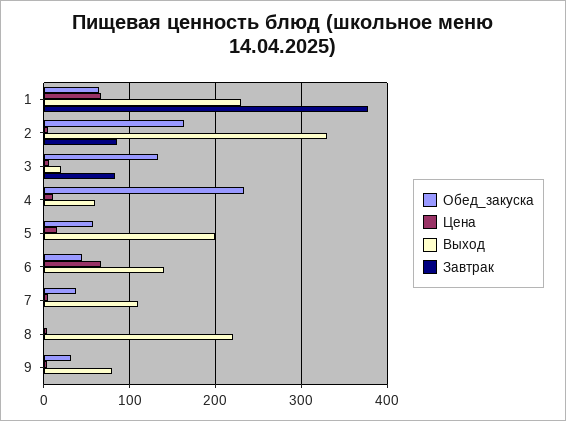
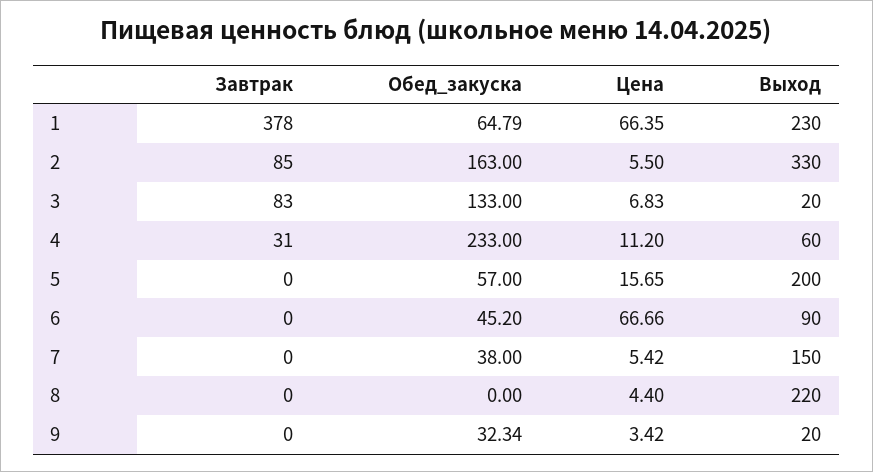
  {
    "Обед_закуска": {
      "1": 64.79,
      "2": 163,
      "3": 133,
      "4": 233,
      "5": 57,
      "6": 45.2,
      "7": 38,
      "8": 0,
      "9": 32.34
    },
    "Цена": {
      "1": 66.35,
      "2": 5.5,
      "3": 6.83,
      "4": 11.2,
      "5": 15.65,
      "6": 66.66,
      "7": 5.42,
      "8": 4.4,
      "9": 3.42
    },
    "Выход": {
      "1": 230,
      "2": 330,
      "3": 20,
      "4": 60,
      "5": 200,
-     "6": 140,
+     "6": 90,
-     "7": 110,
+     "7": 150,
      "8": 220,
-     "9": 80
+     "9": 20
    },
    "Завтрак": {
      "1": 378,
      "2": 85,
      "3": 83,
-     "4": 0,
+     "4": 31,
      "5": 0,
      "6": 0,
      "7": 0,
      "8": 0,
      "9": 0
    }
  }

